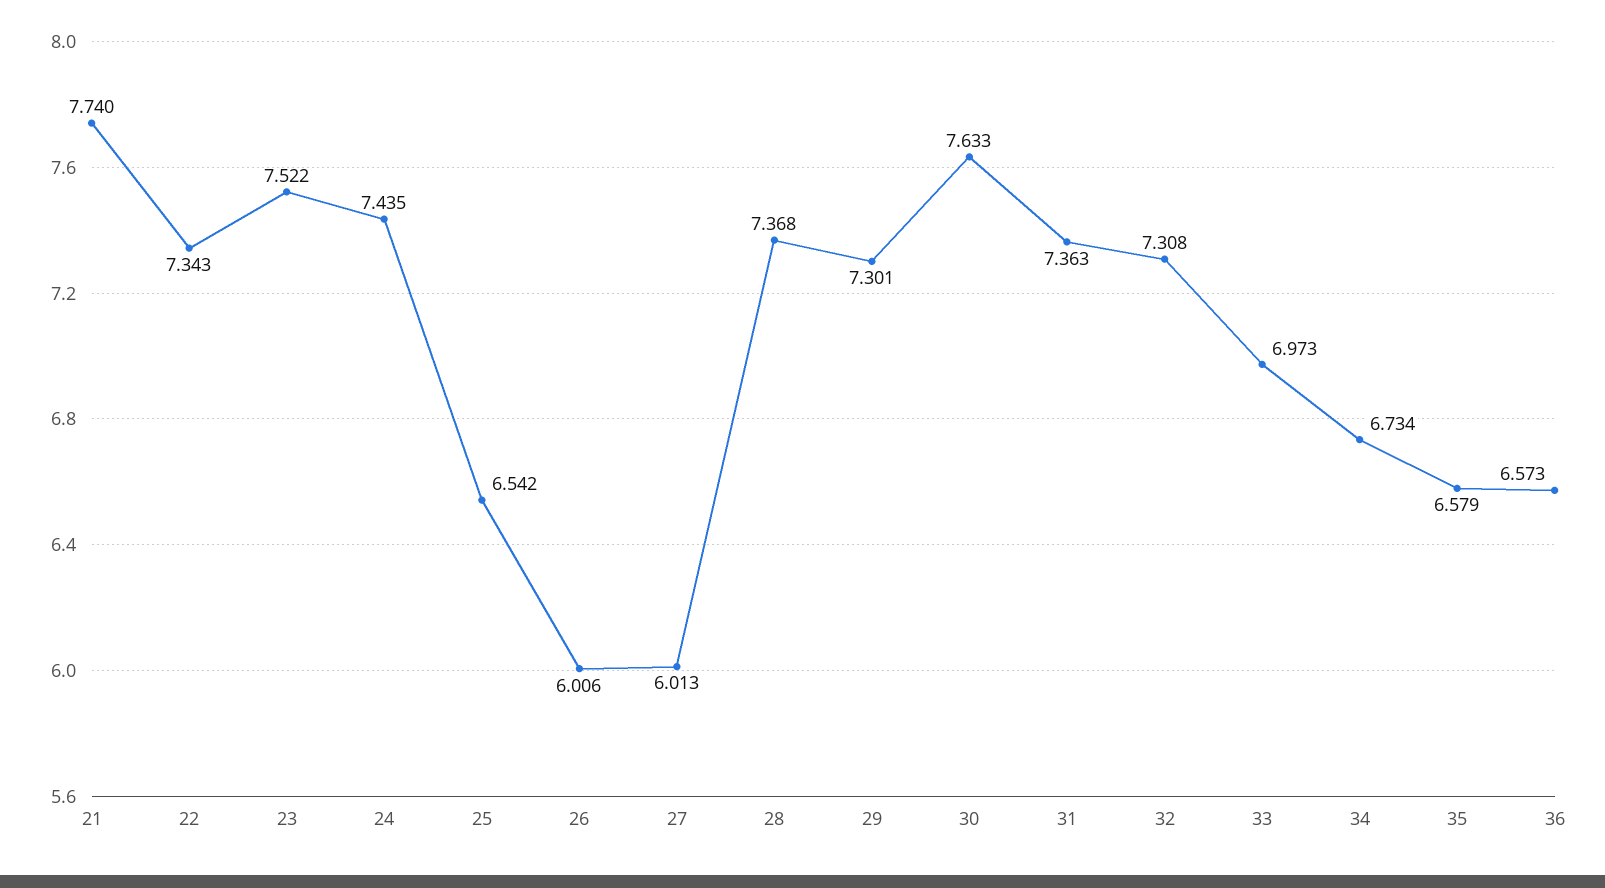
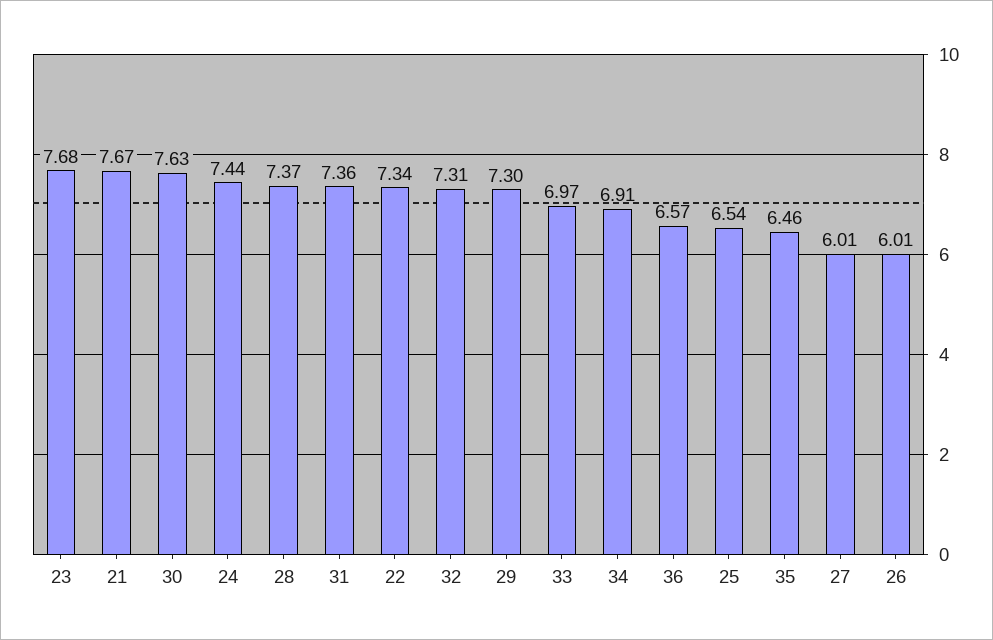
  {
-   "21": 7.74,
+   "21": 7.67,
    "22": 7.343,
-   "23": 7.522,
+   "23": 7.68,
    "24": 7.435,
    "25": 6.542,
    "26": 6.006,
    "27": 6.013,
    "28": 7.368,
    "29": 7.301,
    "30": 7.633,
    "31": 7.363,
    "32": 7.308,
    "33": 6.973,
-   "34": 6.734,
+   "34": 6.91,
-   "35": 6.579,
+   "35": 6.46,
    "36": 6.573
  }

